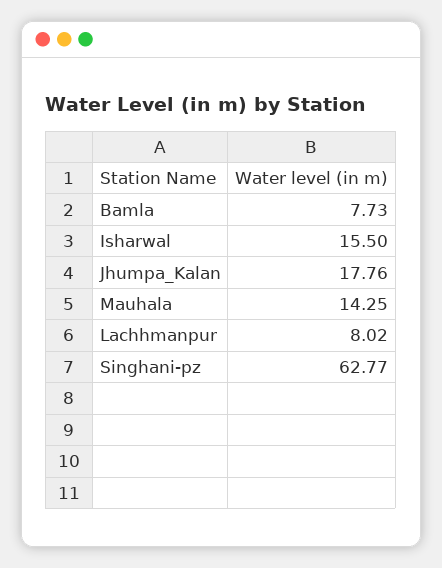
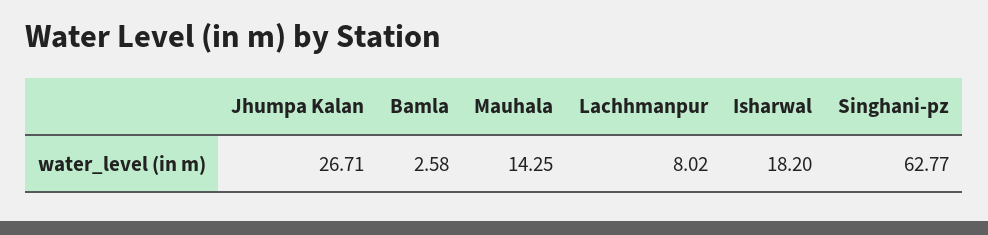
  {
-   "Bamla": 7.73,
+   "Bamla": 2.58,
-   "Isharwal": 15.5,
+   "Isharwal": 18.2,
-   "Jhumpa_Kalan": 17.76,
+   "Jhumpa_Kalan": 26.71,
    "Mauhala": 14.25,
    "Lachhmanpur": 8.02,
    "Singhani-pz": 62.77
  }

